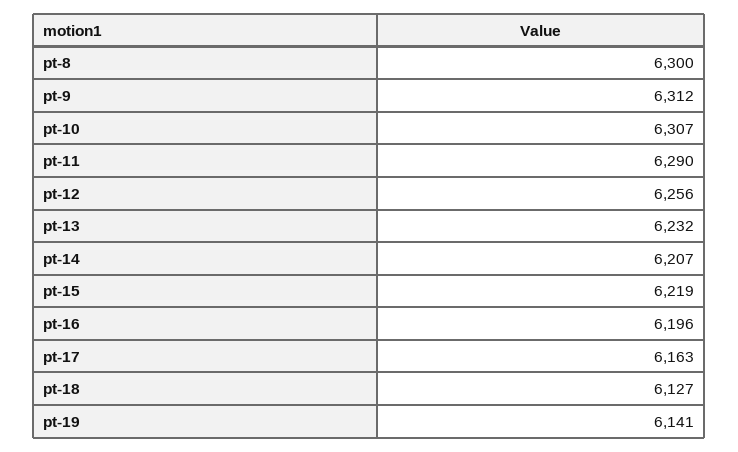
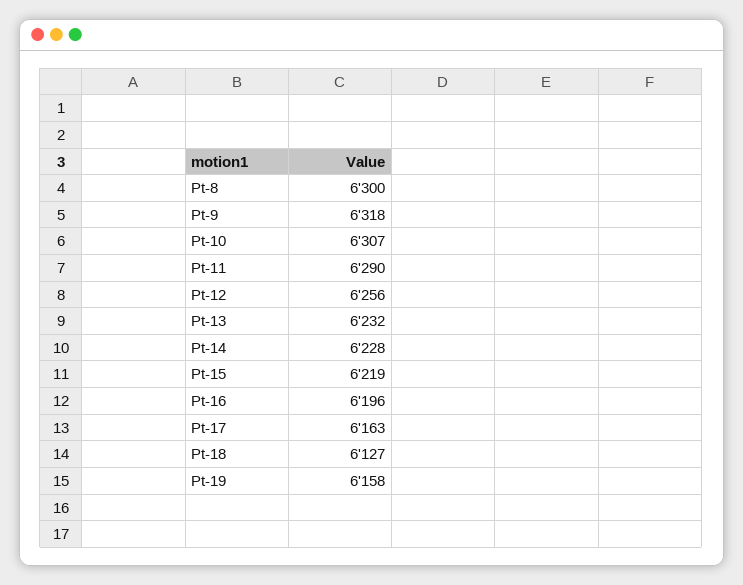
  {
    "pt-8": 6300,
-   "pt-9": 6312,
+   "pt-9": 6318,
    "pt-10": 6307,
    "pt-11": 6290,
    "pt-12": 6256,
    "pt-13": 6232,
-   "pt-14": 6207,
+   "pt-14": 6228,
    "pt-15": 6219,
    "pt-16": 6196,
    "pt-17": 6163,
    "pt-18": 6127,
-   "pt-19": 6141
+   "pt-19": 6158
  }

